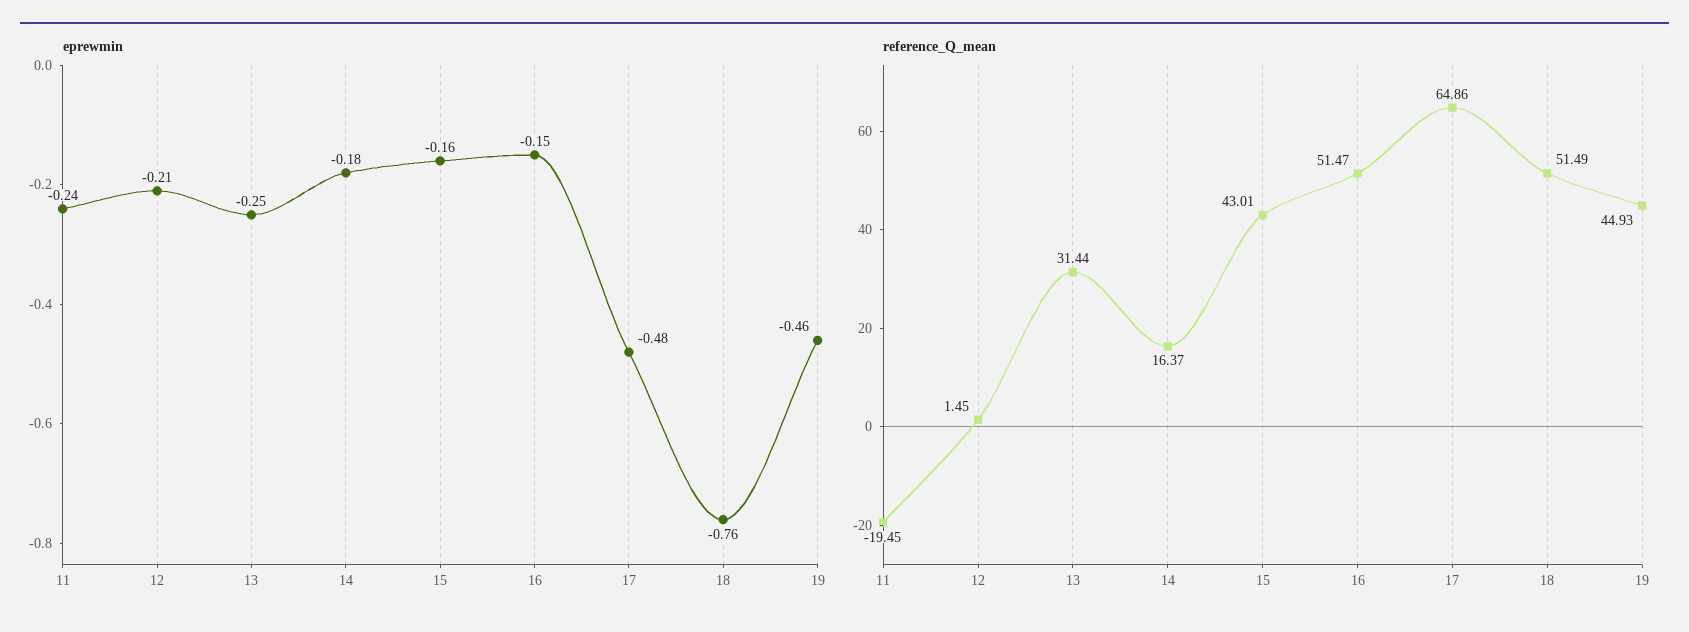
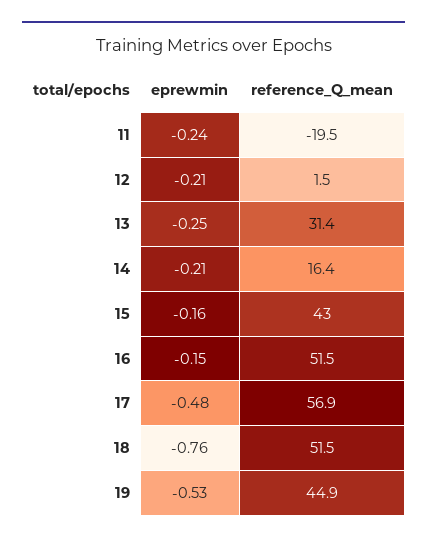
  {
    "eprewmin": {
      "11": -0.24,
      "12": -0.21,
      "13": -0.25,
-     "14": -0.18,
+     "14": -0.21,
      "15": -0.16,
      "16": -0.15,
      "17": -0.48,
      "18": -0.76,
-     "19": -0.46
+     "19": -0.53
    },
    "reference_Q_mean": {
      "11": -19.45,
      "12": 1.45,
      "13": 31.44,
      "14": 16.37,
      "15": 43.01,
      "16": 51.47,
-     "17": 64.86,
+     "17": 56.9,
      "18": 51.49,
      "19": 44.93
    }
  }

